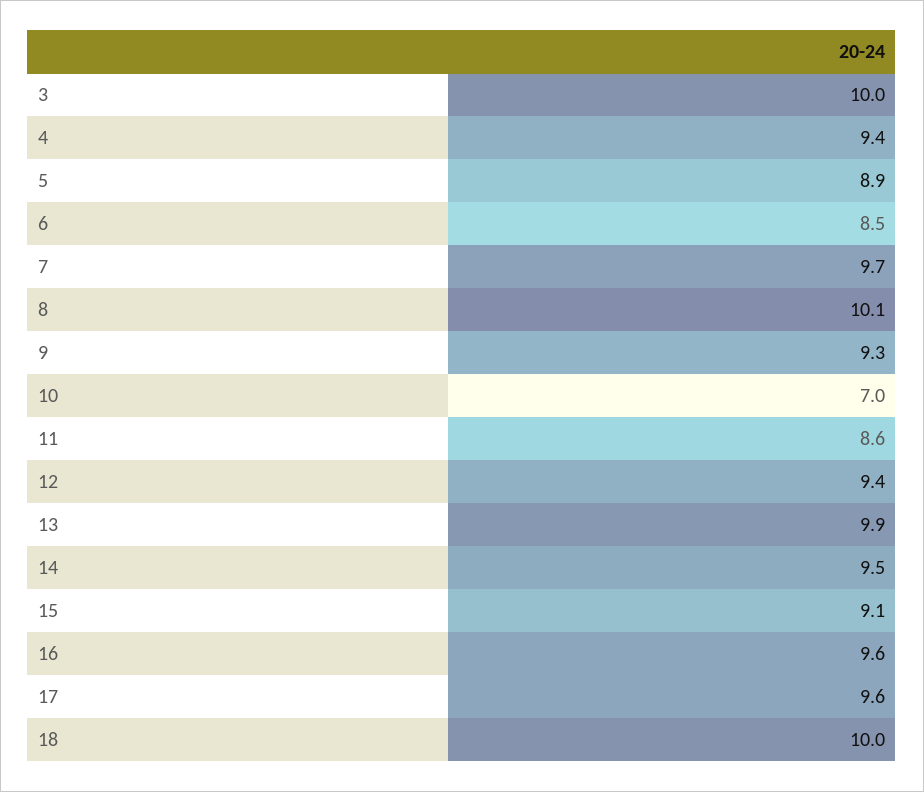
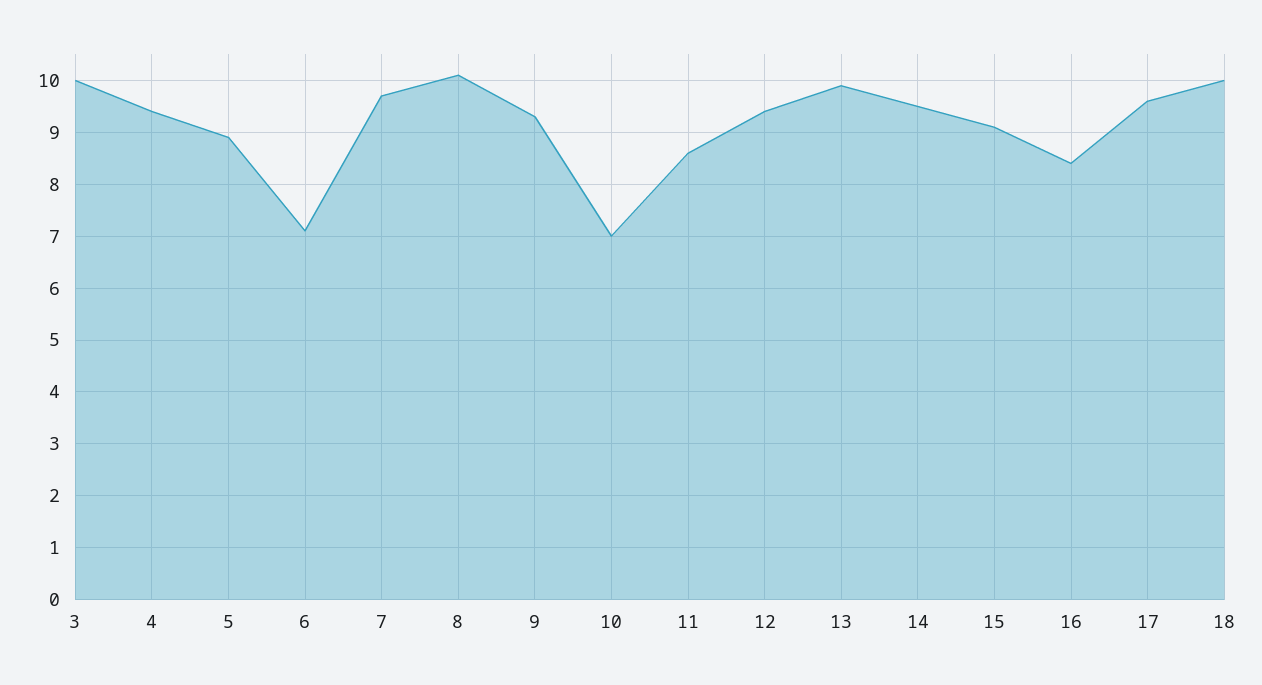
  {
    "3": 10,
    "4": 9.4,
    "5": 8.9,
-   "6": 8.5,
+   "6": 7,
    "7": 9.7,
    "8": 10.1,
    "9": 9.3,
    "10": 7,
    "11": 8.6,
    "12": 9.4,
    "13": 9.9,
    "14": 9.5,
    "15": 9.1,
-   "16": 9.6,
+   "16": 8.5,
    "17": 9.6,
    "18": 10
  }

